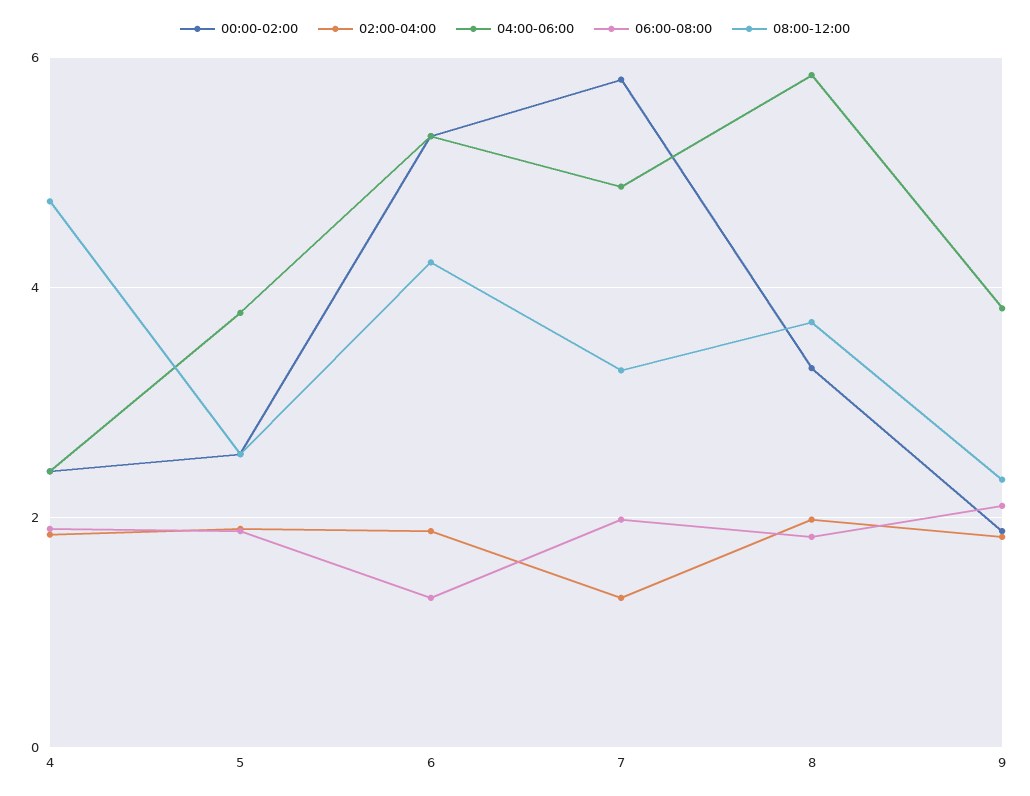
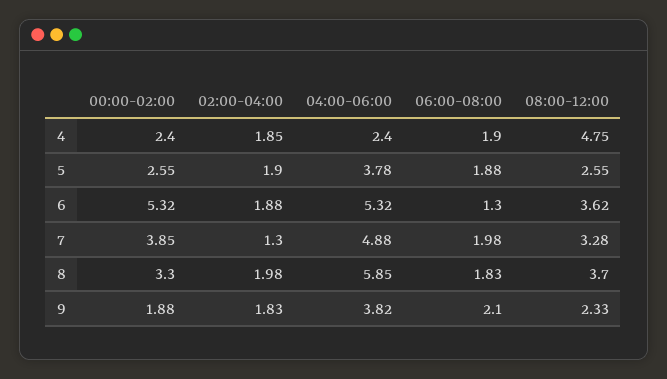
  {
    "00:00-02:00": {
      "4": 2.4,
      "5": 2.55,
      "6": 5.32,
-     "7": 5.8,
+     "7": 3.85,
      "8": 3.3,
      "9": 1.88
    },
    "02:00-04:00": {
      "4": 1.85,
      "5": 1.9,
      "6": 1.88,
      "7": 1.3,
      "8": 1.98,
      "9": 1.83
    },
    "04:00-06:00": {
      "4": 2.4,
      "5": 3.78,
      "6": 5.32,
      "7": 4.88,
      "8": 5.85,
      "9": 3.82
    },
    "06:00-08:00": {
      "4": 1.9,
      "5": 1.88,
      "6": 1.3,
      "7": 1.98,
      "8": 1.83,
      "9": 2.1
    },
    "08:00-12:00": {
      "4": 4.75,
      "5": 2.55,
-     "6": 4.2,
+     "6": 3.62,
      "7": 3.28,
      "8": 3.7,
      "9": 2.33
    }
  }

